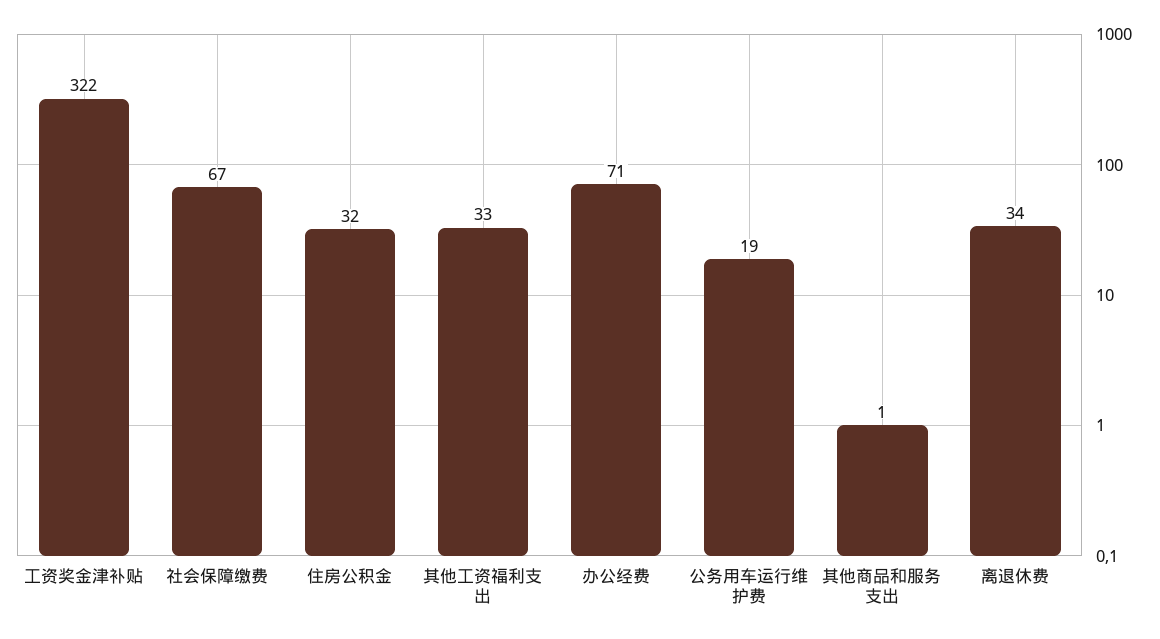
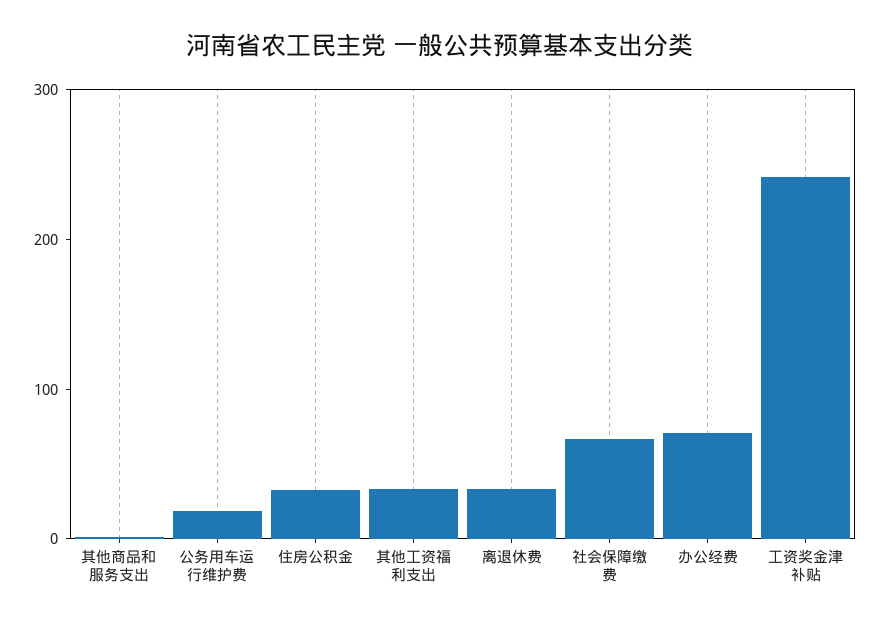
  {
-   "工资奖金津补贴": 322,
+   "工资奖金津补贴": 240,
    "社会保障缴费": 67,
    "住房公积金": 32,
    "其他工资福利支出": 33,
    "办公经费": 71,
    "公务用车运行维护费": 19,
    "其他商品和服务支出": 1,
    "离退休费": 34
  }

